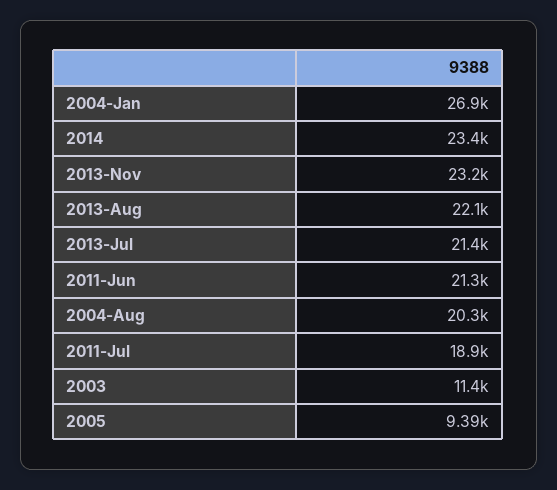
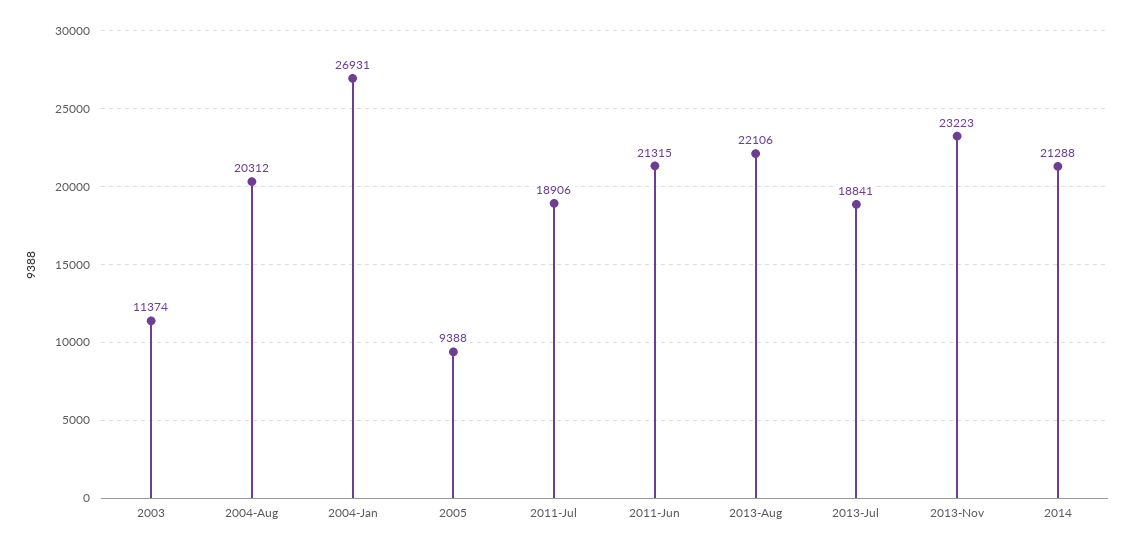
  {
    "2004-Jan": 26931,
-   "2014": 23400,
+   "2014": 21288,
    "2013-Nov": 23223,
    "2013-Aug": 22106,
-   "2013-Jul": 21400,
+   "2013-Jul": 18841,
    "2011-Jun": 21315,
    "2004-Aug": 20312,
    "2011-Jul": 18906,
    "2003": 11374,
    "2005": 9388
  }

